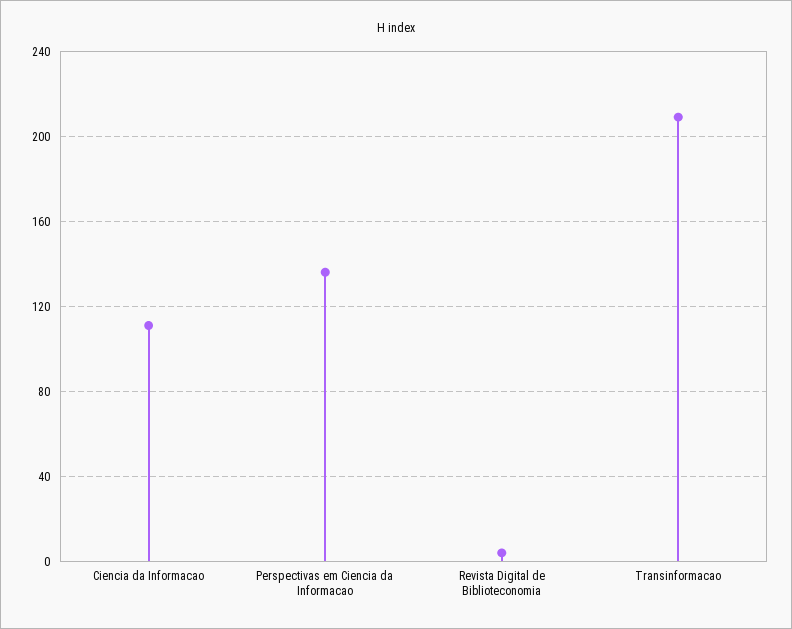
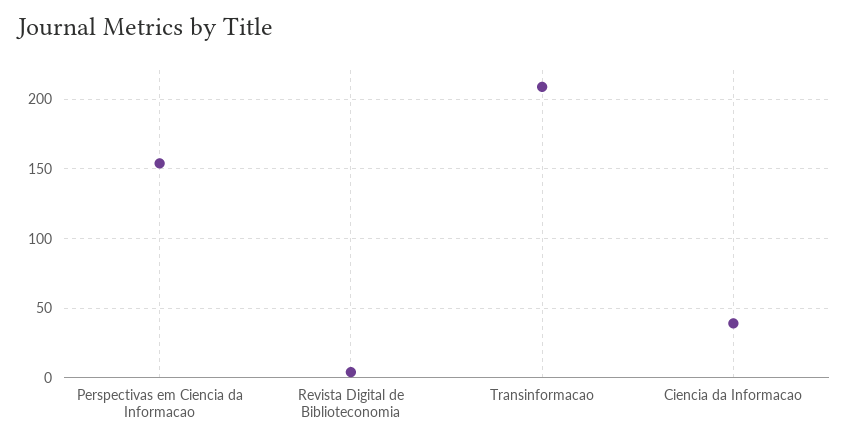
  {
-   "Ciencia da Informacao": 110,
+   "Ciencia da Informacao": 40,
-   "Perspectivas em Ciencia da Informacao": 135,
+   "Perspectivas em Ciencia da Informacao": 155,
    "Revista Digital de Biblioteconomia": 5,
    "Transinformacao": 210
  }

